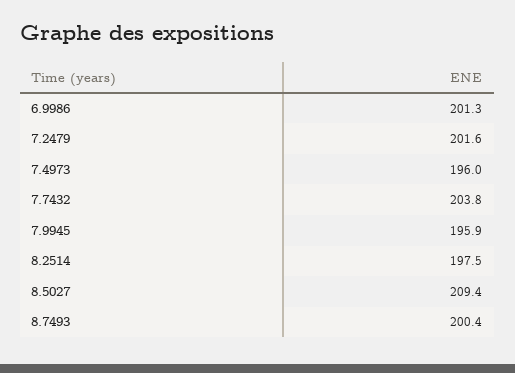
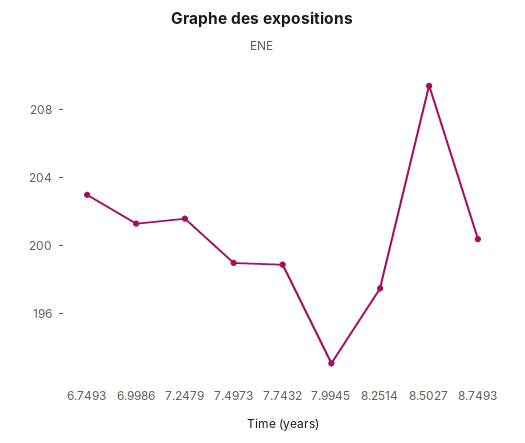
  {
    "6.9986": 201.3,
    "7.2479": 201.6,
-   "7.4973": 196,
+   "7.4973": 199,
-   "7.7432": 203.8,
+   "7.7432": 199,
-   "7.9945": 195.9,
+   "7.9945": 193,
    "8.2514": 197.5,
    "8.5027": 209.4,
-   "8.7493": 200.4
+   "8.7493": 200.4,
+   "6.7493": 203
  }

